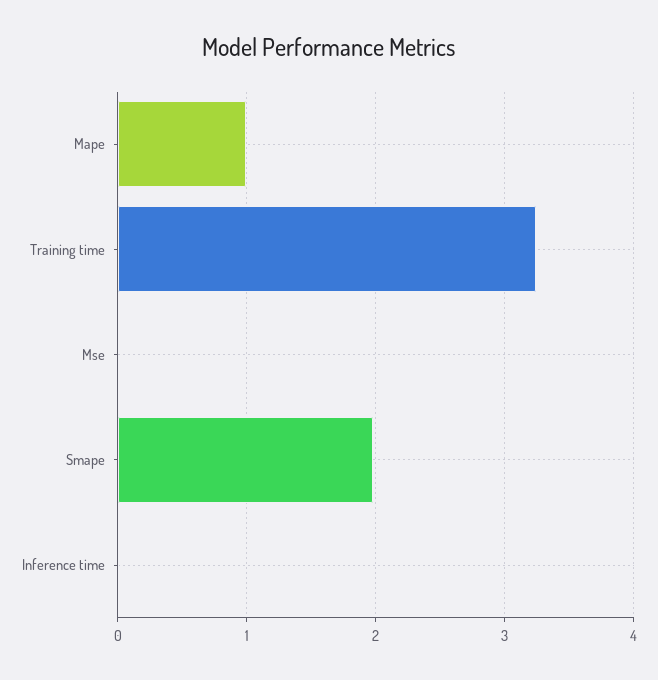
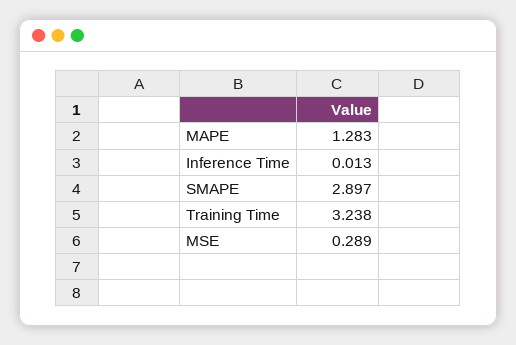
  {
-   "Mape": 1,
+   "Mape": 1.283,
    "Training time": 3.238,
-   "Mse": 0,
+   "Mse": 0.289,
-   "Smape": 2,
+   "Smape": 2.897,
    "Inference time": 0.013
  }

